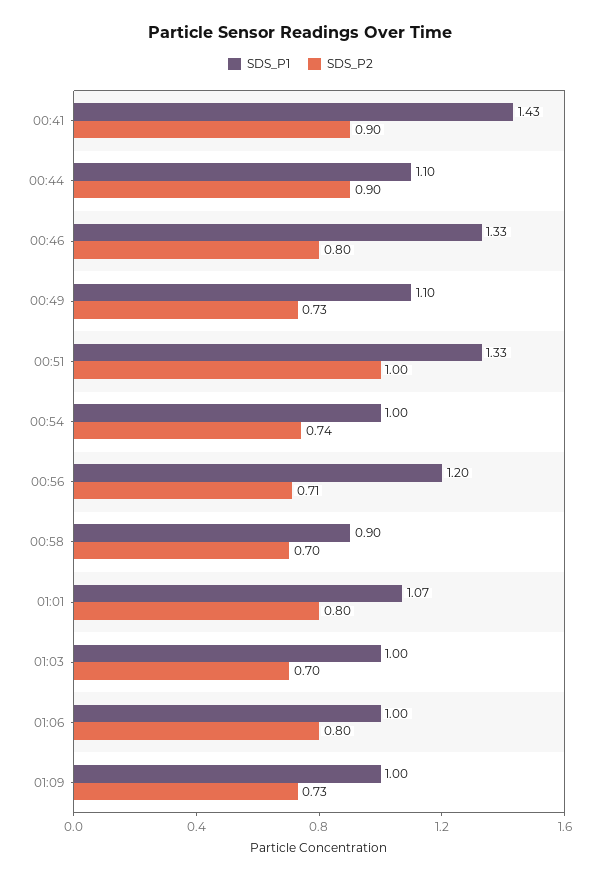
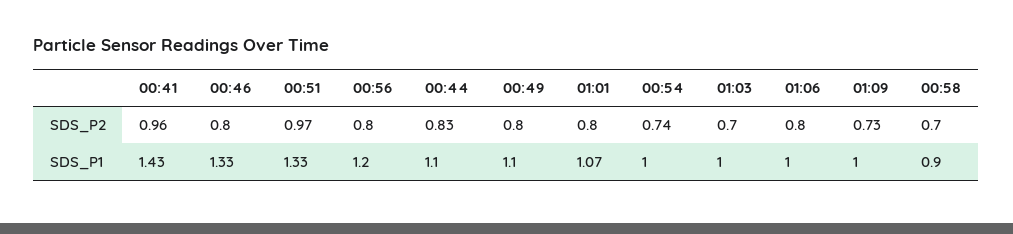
  {
    "SDS_P1": {
      "00:41": 1.43,
      "00:44": 1.1,
      "00:46": 1.33,
      "00:49": 1.1,
      "00:51": 1.33,
      "00:54": 1,
      "00:56": 1.2,
      "00:58": 0.9,
      "01:01": 1.07,
      "01:03": 1,
      "01:06": 1,
      "01:09": 1
    },
    "SDS_P2": {
-     "00:41": 0.9,
+     "00:41": 0.96,
-     "00:44": 0.9,
+     "00:44": 0.83,
      "00:46": 0.8,
-     "00:49": 0.73,
+     "00:49": 0.8,
-     "00:51": 1,
+     "00:51": 0.97,
      "00:54": 0.74,
-     "00:56": 0.71,
+     "00:56": 0.8,
      "00:58": 0.7,
      "01:01": 0.8,
      "01:03": 0.7,
      "01:06": 0.8,
      "01:09": 0.73
    }
  }

